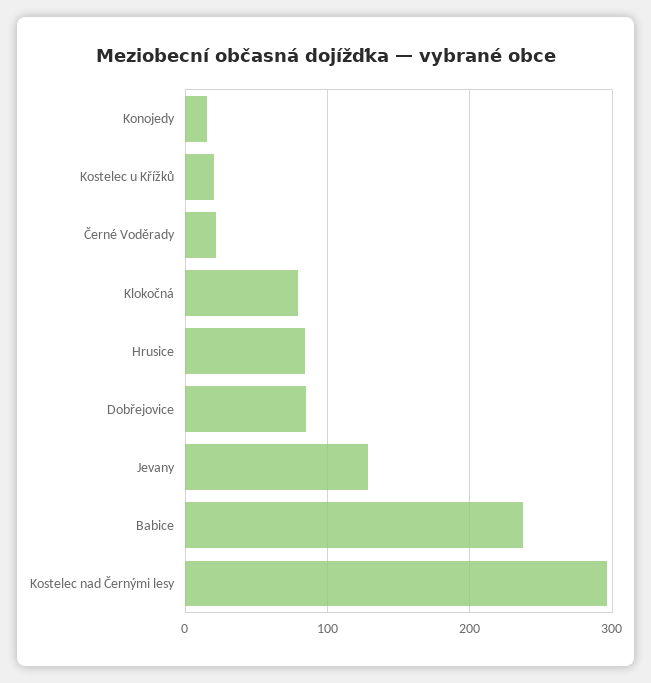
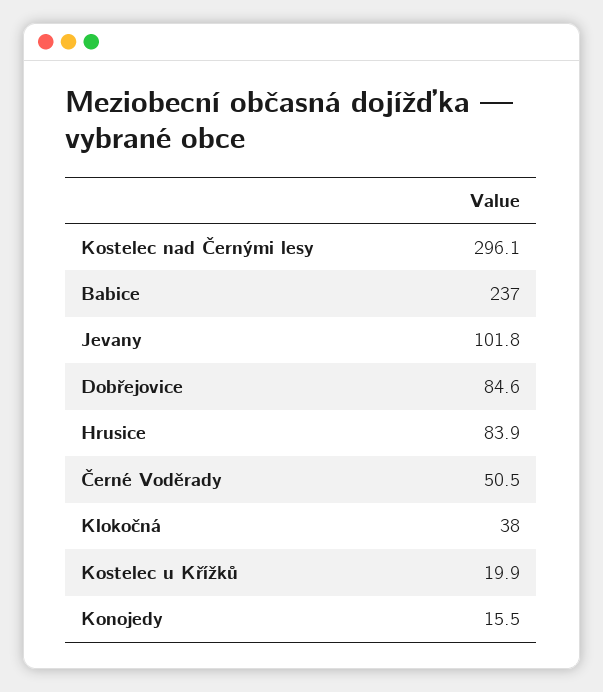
  {
    "Konojedy": 15.5,
    "Kostelec u Křížků": 19.9,
-   "Černé Voděrady": 20,
+   "Černé Voděrady": 50.5,
-   "Klokočná": 80,
+   "Klokočná": 38,
    "Hrusice": 83.9,
    "Dobřejovice": 84.6,
-   "Jevany": 130,
+   "Jevany": 101.8,
    "Babice": 237,
    "Kostelec nad Černými lesy": 296.1
  }

